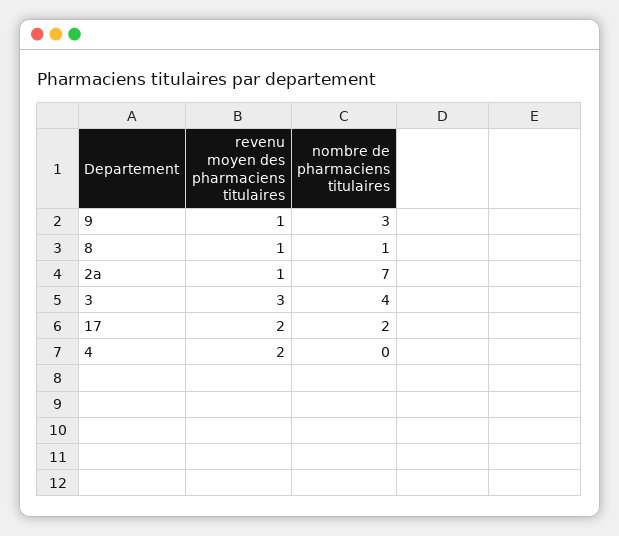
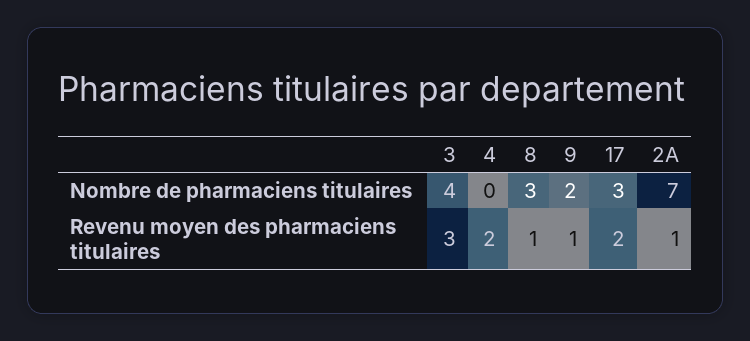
  {
    "revenu moyen des pharmaciens titulaires": {
      "9": 1,
      "8": 1,
      "2a": 1,
      "3": 3,
      "17": 2,
      "4": 2
    },
    "nombre de pharmaciens titulaires": {
-     "9": 3,
+     "9": 2,
-     "8": 1,
+     "8": 3,
      "2a": 7,
      "3": 4,
-     "17": 2,
+     "17": 3,
      "4": 0
    }
  }

